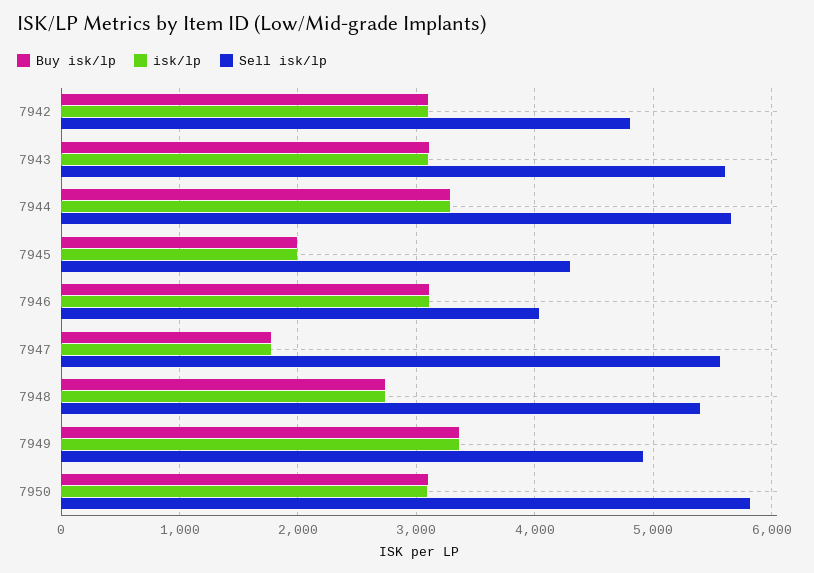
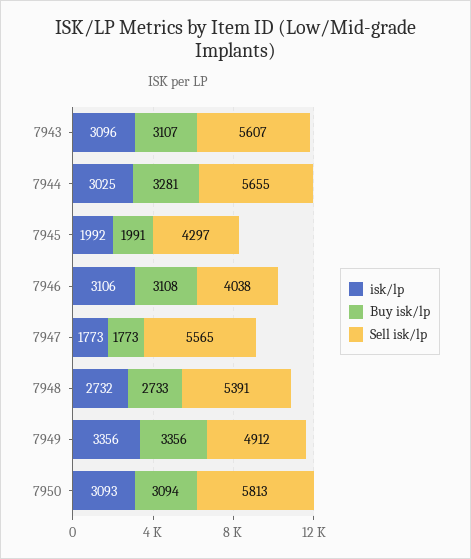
  {
    "Buy isk/lp": {
-     "7942": 3100,
      "7943": 3107,
      "7944": 3281,
      "7945": 1991,
      "7946": 3108,
      "7947": 1773,
      "7948": 2733,
      "7949": 3356,
      "7950": 3094
    },
    "isk/lp": {
-     "7942": 3100,
      "7943": 3096,
-     "7944": 3300,
+     "7944": 3025,
      "7945": 1992,
      "7946": 3106,
      "7947": 1773,
      "7948": 2732,
      "7949": 3356,
      "7950": 3093
    },
    "Sell isk/lp": {
-     "7942": 4800,
      "7943": 5607,
      "7944": 5655,
      "7945": 4297,
      "7946": 4038,
      "7947": 5565,
      "7948": 5391,
      "7949": 4912,
      "7950": 5813
    }
  }

